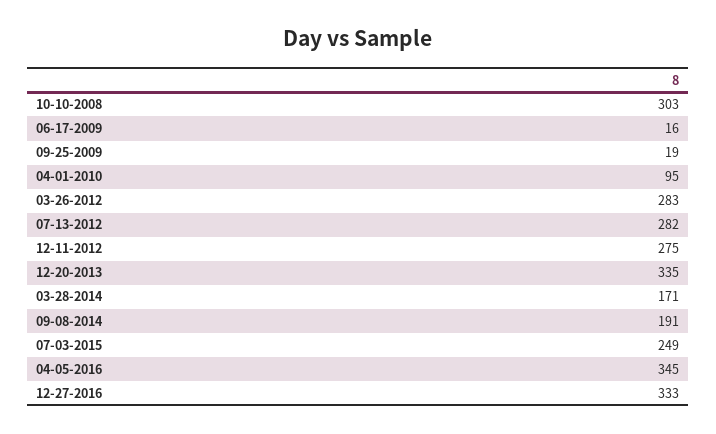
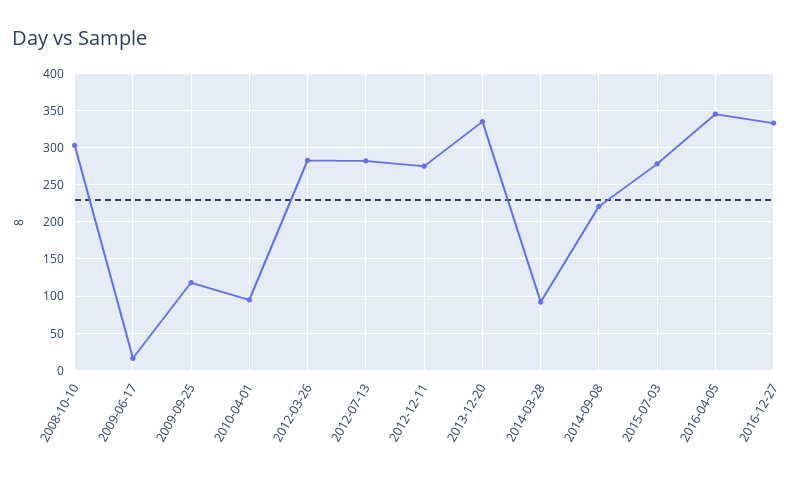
  {
    "10-10-2008": 303,
    "06-17-2009": 16,
-   "09-25-2009": 19,
+   "09-25-2009": 120,
    "04-01-2010": 95,
    "03-26-2012": 283,
    "07-13-2012": 282,
    "12-11-2012": 275,
    "12-20-2013": 335,
-   "03-28-2014": 171,
+   "03-28-2014": 90,
-   "09-08-2014": 191,
+   "09-08-2014": 220,
-   "07-03-2015": 249,
+   "07-03-2015": 280,
    "04-05-2016": 345,
    "12-27-2016": 333
  }

